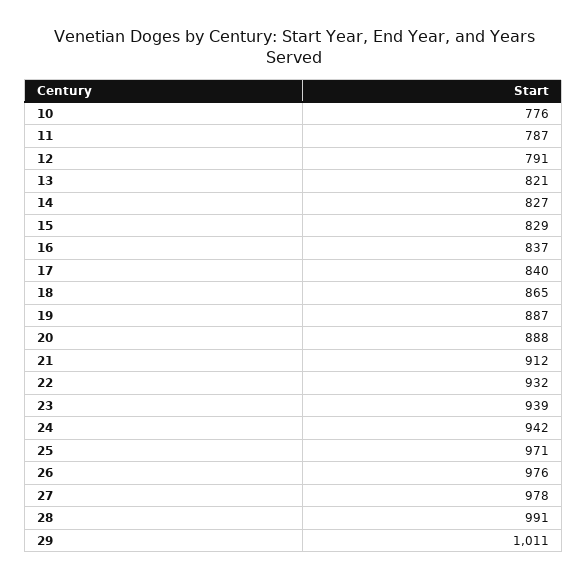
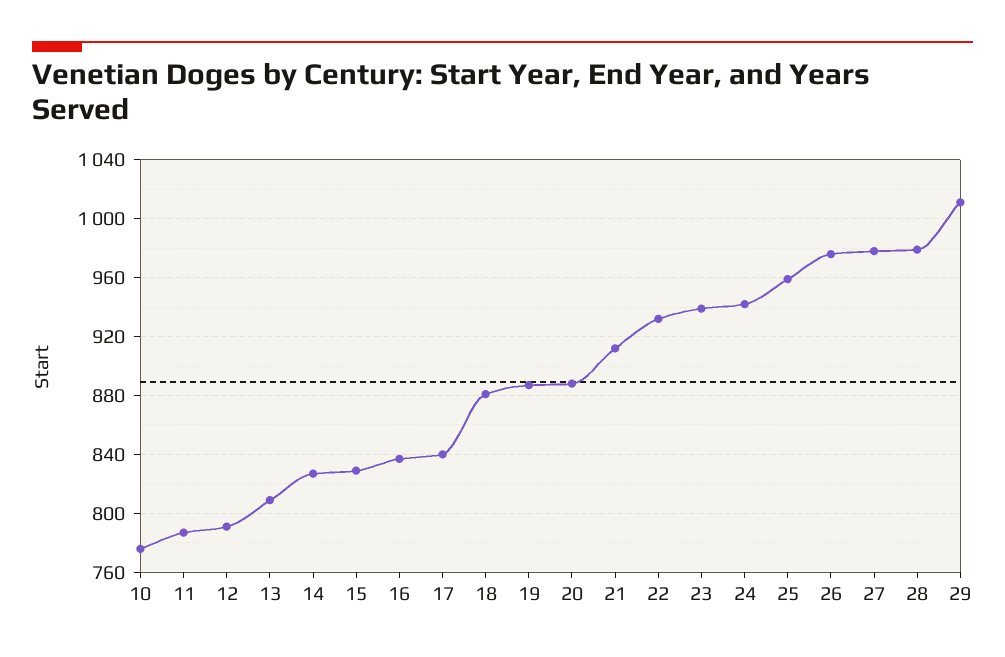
  {
    "10": 776,
    "11": 787,
    "12": 791,
-   "13": 821,
+   "13": 810,
    "14": 827,
    "15": 829,
    "16": 837,
    "17": 840,
-   "18": 865,
+   "18": 880,
    "19": 887,
    "20": 888,
    "21": 912,
    "22": 932,
    "23": 939,
    "24": 942,
-   "25": 971,
+   "25": 960,
    "26": 976,
    "27": 978,
-   "28": 991,
+   "28": 980,
    "29": 1011
  }

